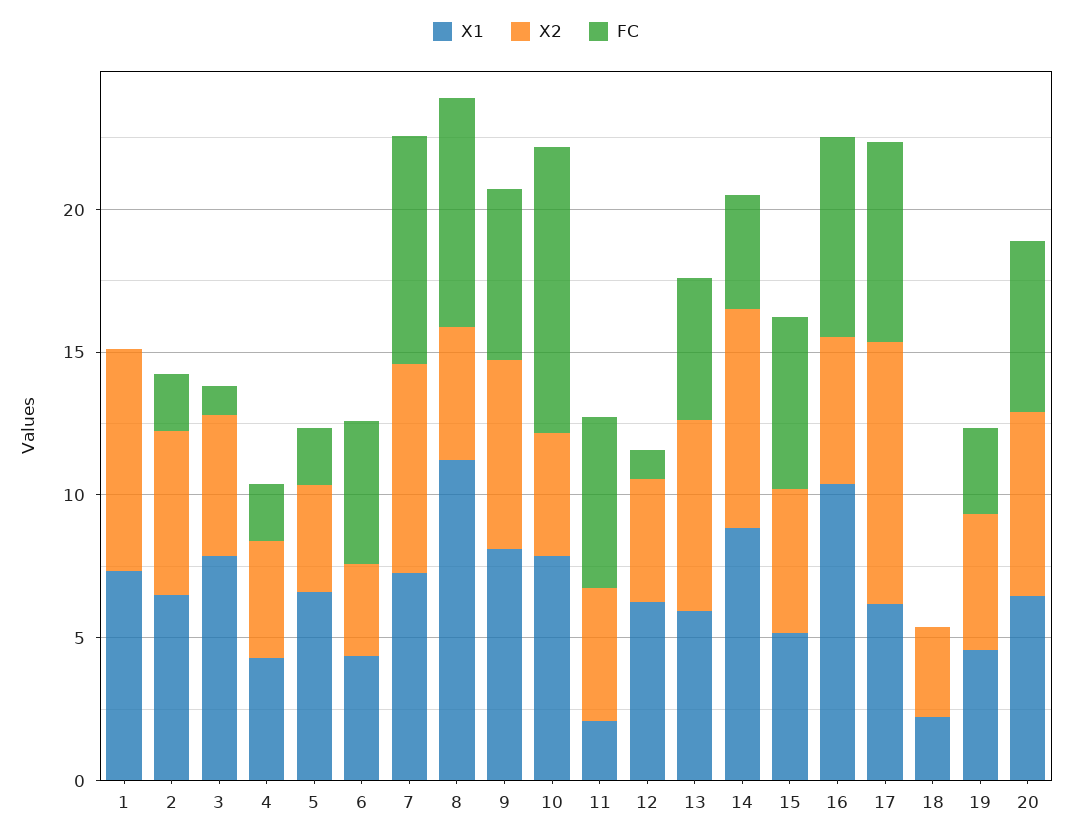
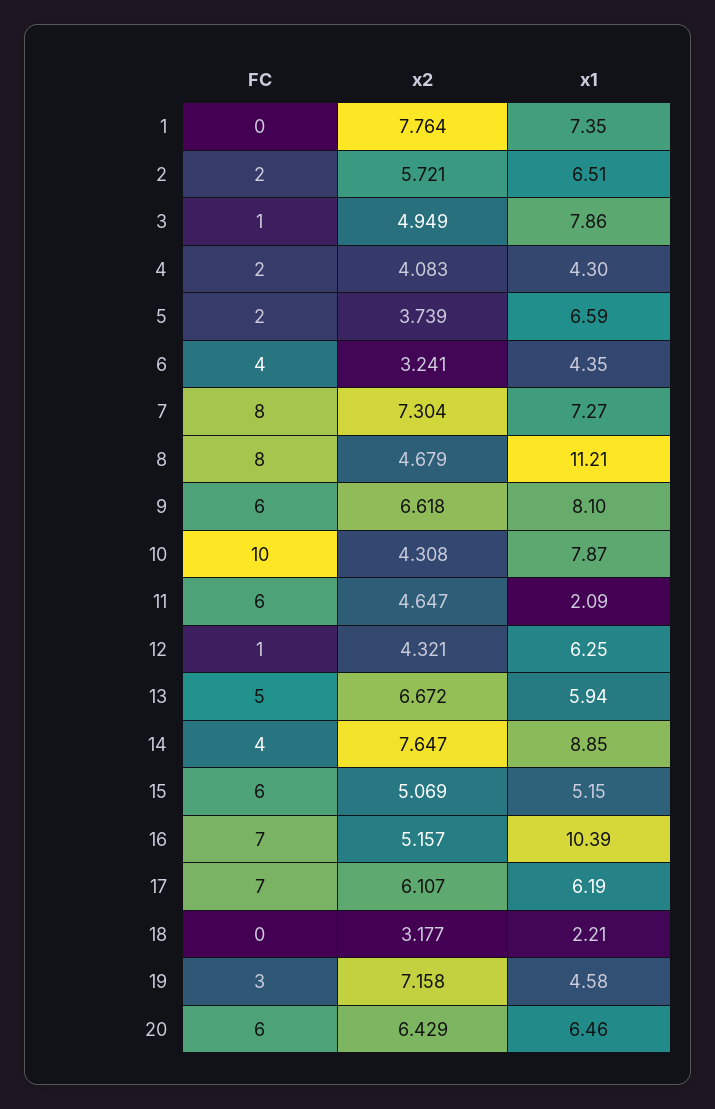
  {
    "X1": {
      "1": 7.35,
      "2": 6.51,
      "3": 7.86,
      "4": 4.3,
      "5": 6.59,
      "6": 4.35,
      "7": 7.27,
      "8": 11.21,
      "9": 8.1,
      "10": 7.87,
      "11": 2.09,
      "12": 6.25,
      "13": 5.94,
      "14": 8.85,
      "15": 5.15,
      "16": 10.39,
      "17": 6.19,
      "18": 2.21,
      "19": 4.58,
      "20": 6.46
    },
    "X2": {
      "1": 7.764,
      "2": 5.721,
      "3": 4.949,
      "4": 4.083,
      "5": 3.739,
      "6": 3.241,
      "7": 7.304,
      "8": 4.679,
      "9": 6.618,
      "10": 4.308,
      "11": 4.647,
      "12": 4.321,
      "13": 6.672,
      "14": 7.647,
      "15": 5.069,
      "16": 5.157,
-     "17": 9,
+     "17": 6.107,
      "18": 3.177,
-     "19": 5,
+     "19": 7.158,
      "20": 6.429
    },
    "FC": {
      "1": 0,
      "2": 2,
      "3": 1,
      "4": 2,
      "5": 2,
-     "6": 5,
+     "6": 4,
      "7": 8,
      "8": 8,
      "9": 6,
      "10": 10,
      "11": 6,
      "12": 1,
      "13": 5,
      "14": 4,
      "15": 6,
      "16": 7,
      "17": 7,
      "18": 0,
      "19": 3,
      "20": 6
    }
  }

